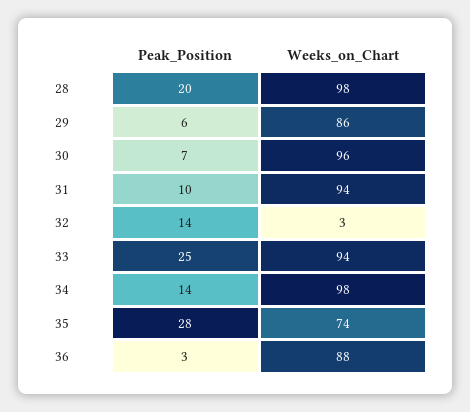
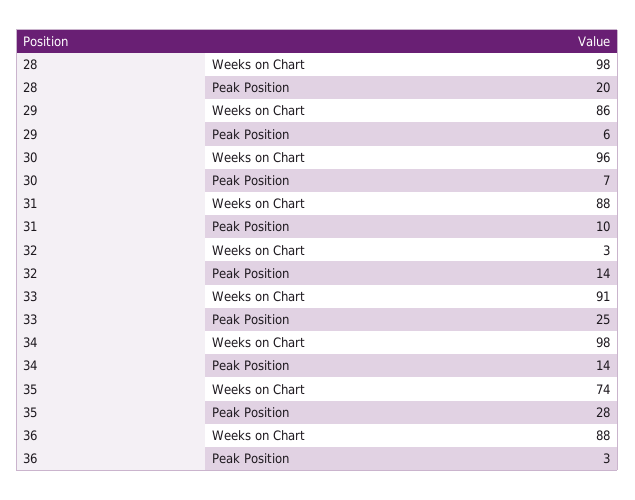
  {
    "Peak_Position": {
      "28": 20,
      "29": 6,
      "30": 7,
      "31": 10,
      "32": 14,
      "33": 25,
      "34": 14,
      "35": 28,
      "36": 3
    },
    "Weeks_on_Chart": {
      "28": 98,
      "29": 86,
      "30": 96,
-     "31": 94,
+     "31": 88,
      "32": 3,
-     "33": 94,
+     "33": 91,
      "34": 98,
      "35": 74,
      "36": 88
    }
  }

